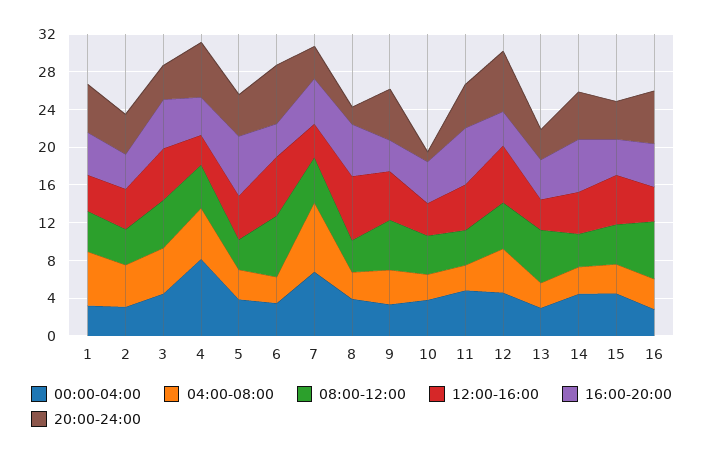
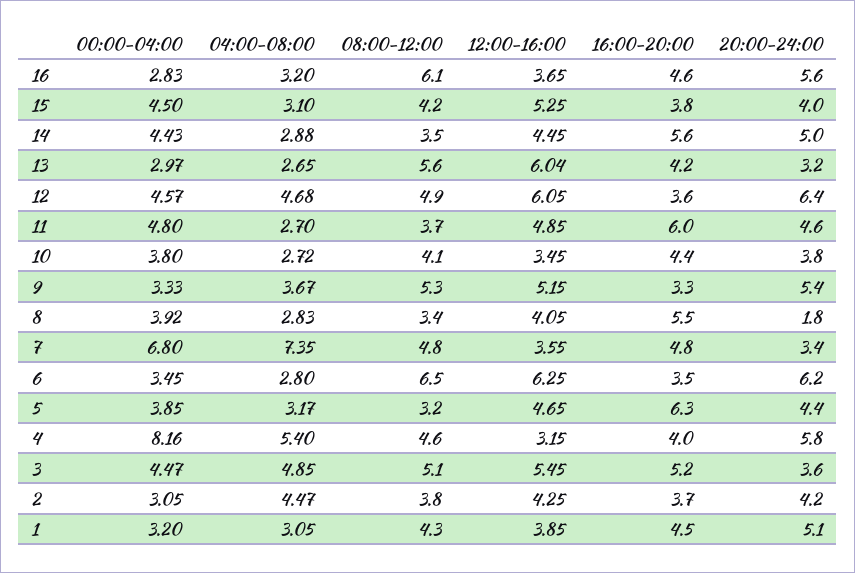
  {
    "00:00-04:00": {
      "1": 3.2,
      "2": 3.05,
      "3": 4.47,
      "4": 8.16,
      "5": 3.85,
      "6": 3.45,
      "7": 6.8,
      "8": 3.92,
      "9": 3.33,
      "10": 3.8,
      "11": 4.8,
      "12": 4.57,
      "13": 2.97,
      "14": 4.43,
      "15": 4.5,
      "16": 2.83
    },
    "04:00-08:00": {
-     "1": 6,
+     "1": 3.05,
      "2": 4.47,
      "3": 4.85,
      "4": 5.4,
      "5": 3.17,
      "6": 2.8,
      "7": 7.35,
      "8": 2.83,
      "9": 3.67,
      "10": 2.72,
      "11": 2.7,
      "12": 4.68,
      "13": 2.65,
      "14": 2.88,
      "15": 3.1,
      "16": 3.2
    },
    "08:00-12:00": {
      "1": 4.3,
      "2": 3.8,
      "3": 5.1,
      "4": 4.6,
      "5": 3.2,
      "6": 6.5,
      "7": 4.8,
      "8": 3.4,
      "9": 5.3,
      "10": 4.1,
      "11": 3.7,
      "12": 4.9,
      "13": 5.6,
      "14": 3.5,
      "15": 4.2,
      "16": 6.1
    },
    "12:00-16:00": {
      "1": 3.85,
      "2": 4.25,
      "3": 5.45,
      "4": 3.15,
      "5": 4.65,
      "6": 6.25,
      "7": 3.55,
-     "8": 7,
+     "8": 4.05,
      "9": 5.15,
      "10": 3.45,
      "11": 4.85,
      "12": 6.05,
-     "13": 3,
+     "13": 6.04,
      "14": 4.45,
      "15": 5.25,
      "16": 3.65
    },
    "16:00-20:00": {
      "1": 4.5,
      "2": 3.7,
      "3": 5.2,
      "4": 4,
      "5": 6.3,
      "6": 3.5,
      "7": 4.8,
      "8": 5.5,
      "9": 3.3,
      "10": 4.4,
      "11": 6,
      "12": 3.6,
      "13": 4.2,
      "14": 5.6,
      "15": 3.8,
      "16": 4.6
    },
    "20:00-24:00": {
      "1": 5.1,
      "2": 4.2,
      "3": 3.6,
      "4": 5.8,
      "5": 4.4,
      "6": 6.2,
      "7": 3.4,
      "8": 1.8,
      "9": 5.4,
-     "10": 1,
+     "10": 3.8,
      "11": 4.6,
      "12": 6.4,
      "13": 3.2,
      "14": 5,
      "15": 4,
      "16": 5.6
    }
  }

